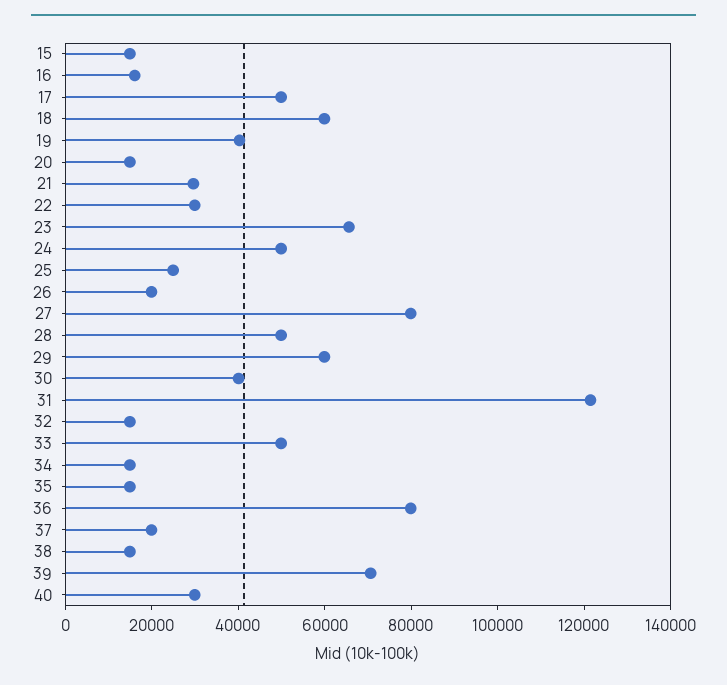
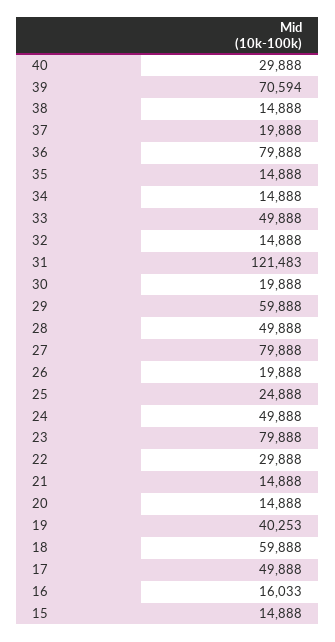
  {
    "15": 14888,
    "16": 16033,
    "17": 49888,
    "18": 59888,
    "19": 40253,
    "20": 14888,
-   "21": 30000,
+   "21": 14888,
    "22": 29888,
-   "23": 65000,
+   "23": 79888,
    "24": 49888,
    "25": 24888,
    "26": 19888,
    "27": 79888,
    "28": 49888,
    "29": 59888,
-   "30": 40000,
+   "30": 19888,
    "31": 121483,
    "32": 14888,
    "33": 49888,
    "34": 14888,
    "35": 14888,
    "36": 79888,
    "37": 19888,
    "38": 14888,
    "39": 70594,
    "40": 29888
  }

